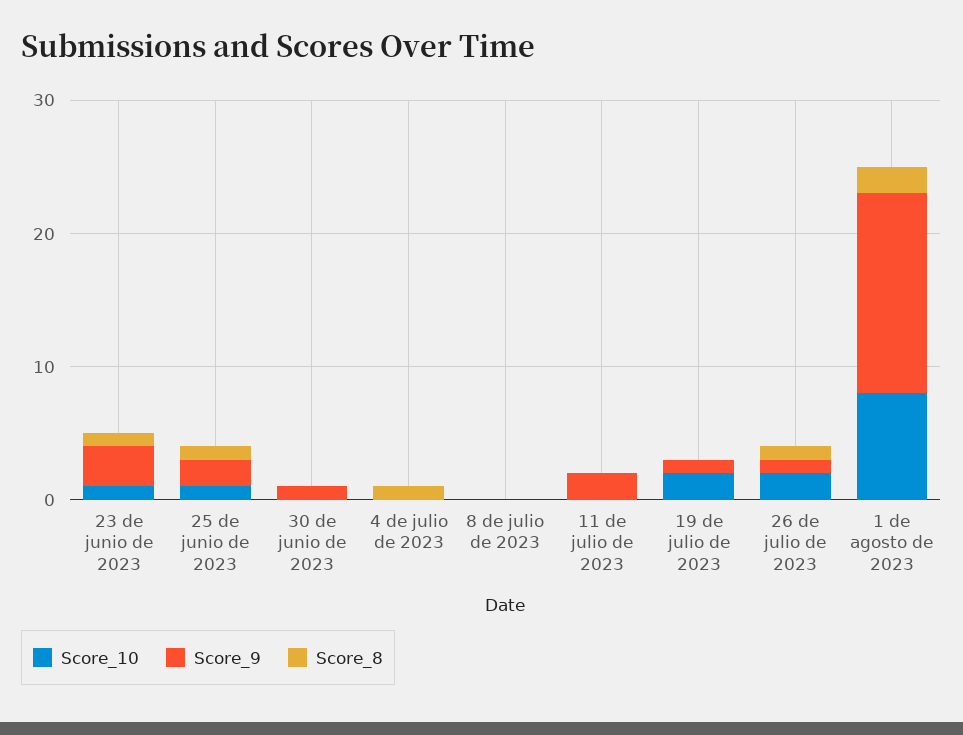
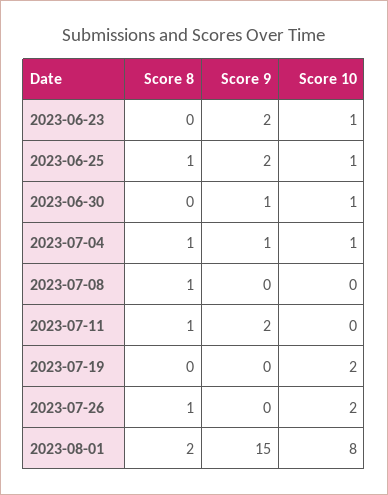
  {
    "Score_10": {
      "23 de junio de 2023": 1,
      "25 de junio de 2023": 1,
-     "30 de junio de 2023": 0,
+     "30 de junio de 2023": 1,
-     "4 de julio de 2023": 0,
+     "4 de julio de 2023": 1,
      "8 de julio de 2023": 0,
      "11 de julio de 2023": 0,
      "19 de julio de 2023": 2,
      "26 de julio de 2023": 2,
      "1 de agosto de 2023": 8
    },
    "Score_9": {
-     "23 de junio de 2023": 3,
+     "23 de junio de 2023": 2,
      "25 de junio de 2023": 2,
      "30 de junio de 2023": 1,
-     "4 de julio de 2023": 0,
+     "4 de julio de 2023": 1,
      "8 de julio de 2023": 0,
      "11 de julio de 2023": 2,
-     "19 de julio de 2023": 1,
+     "19 de julio de 2023": 0,
-     "26 de julio de 2023": 1,
+     "26 de julio de 2023": 0,
      "1 de agosto de 2023": 15
    },
    "Score_8": {
-     "23 de junio de 2023": 1,
+     "23 de junio de 2023": 0,
      "25 de junio de 2023": 1,
      "30 de junio de 2023": 0,
      "4 de julio de 2023": 1,
-     "8 de julio de 2023": 0,
+     "8 de julio de 2023": 1,
-     "11 de julio de 2023": 0,
+     "11 de julio de 2023": 1,
      "19 de julio de 2023": 0,
      "26 de julio de 2023": 1,
      "1 de agosto de 2023": 2
    }
  }

